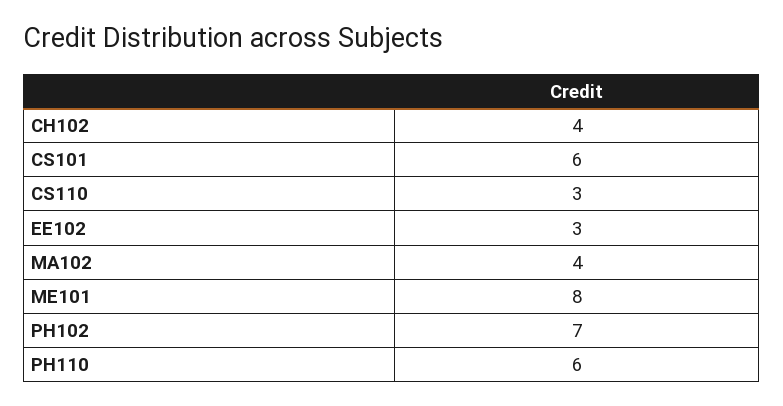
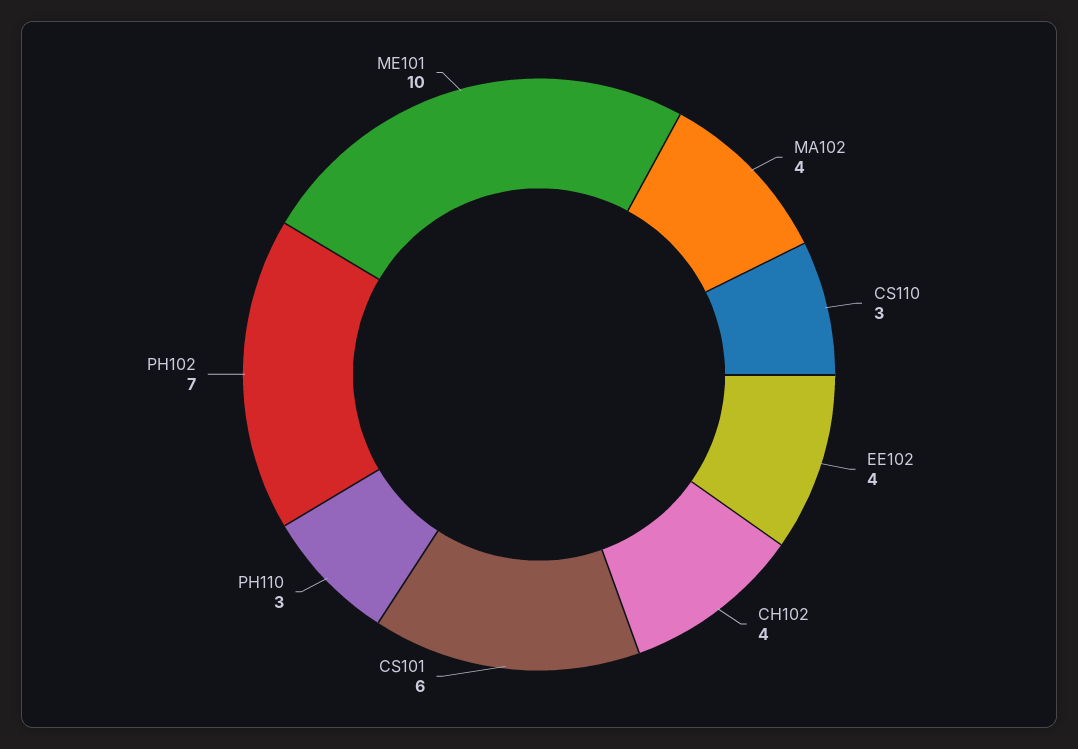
  {
    "CH102": 4,
    "CS101": 6,
    "CS110": 3,
-   "EE102": 3,
+   "EE102": 4,
    "MA102": 4,
-   "ME101": 8,
+   "ME101": 10,
    "PH102": 7,
-   "PH110": 6
+   "PH110": 3
  }

